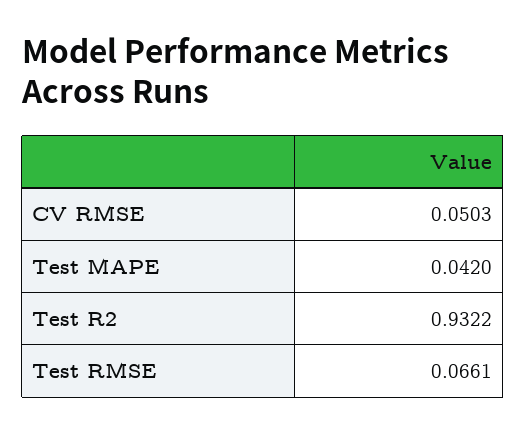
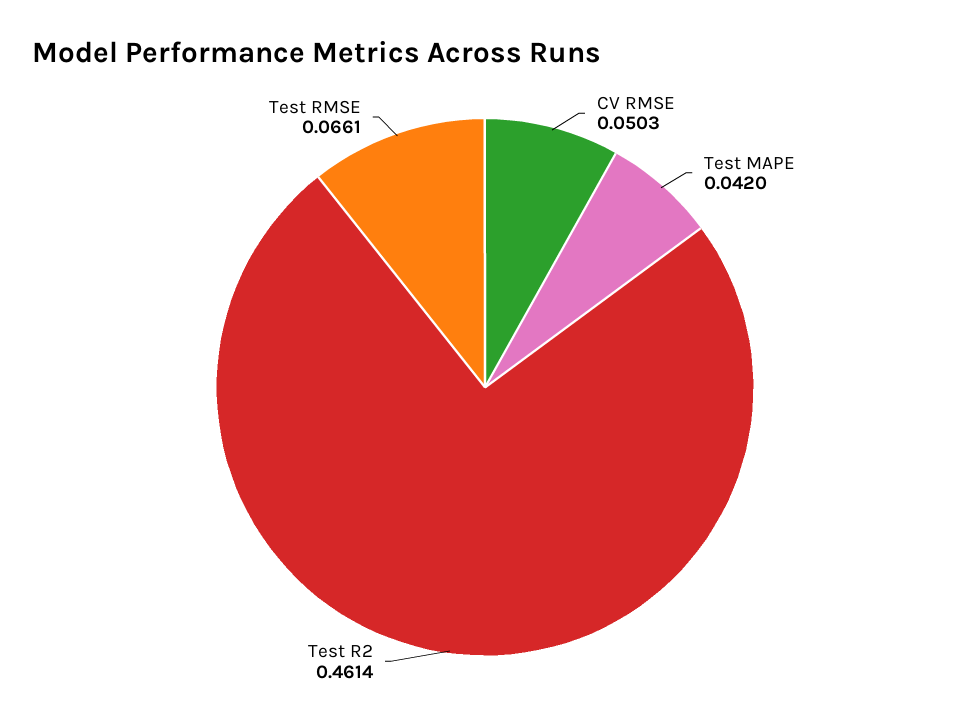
  {
    "CV RMSE": 0.0503,
    "Test MAPE": 0.042,
-   "Test R2": 0.9322,
+   "Test R2": 0.4614,
    "Test RMSE": 0.0661
  }

